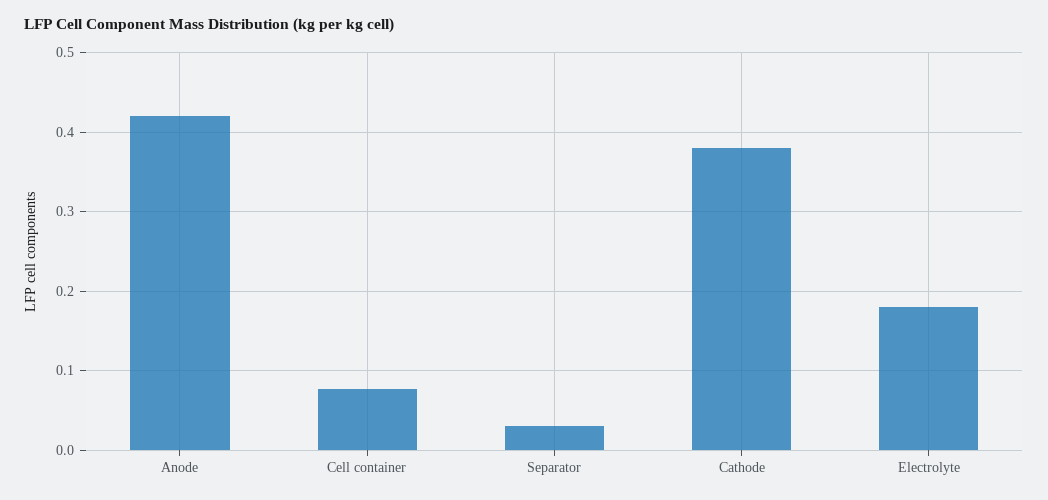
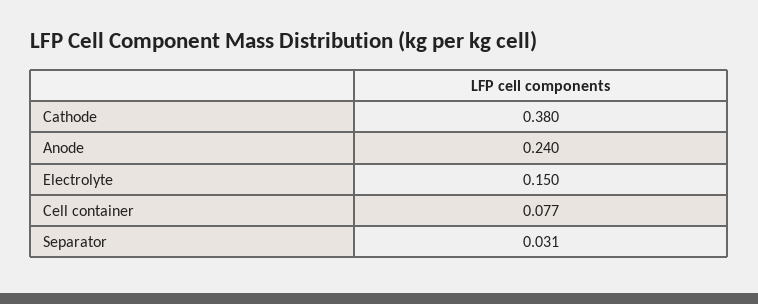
  {
-   "Anode": 0.42,
+   "Anode": 0.24,
    "Cell container": 0.077,
    "Separator": 0.031,
    "Cathode": 0.38,
-   "Electrolyte": 0.18
+   "Electrolyte": 0.15
  }

